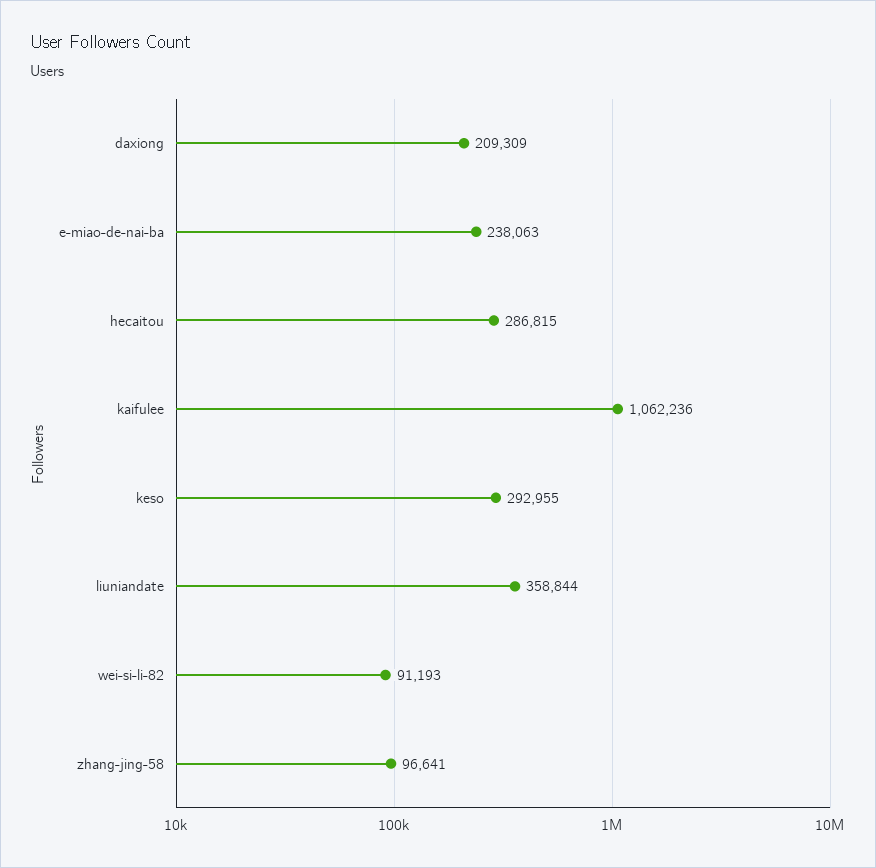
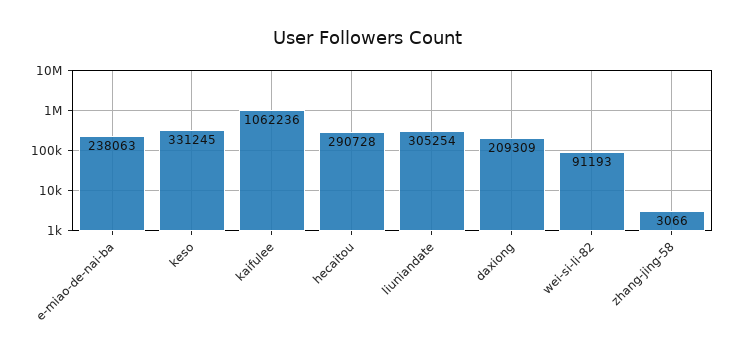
  {
    "daxiong": 209309,
    "e-miao-de-nai-ba": 238063,
-   "hecaitou": 286815,
+   "hecaitou": 290728,
    "kaifulee": 1062236,
-   "keso": 292955,
+   "keso": 331245,
-   "liuniandate": 358844,
+   "liuniandate": 305254,
    "wei-si-li-82": 91193,
-   "zhang-jing-58": 96641
+   "zhang-jing-58": 3066
  }

